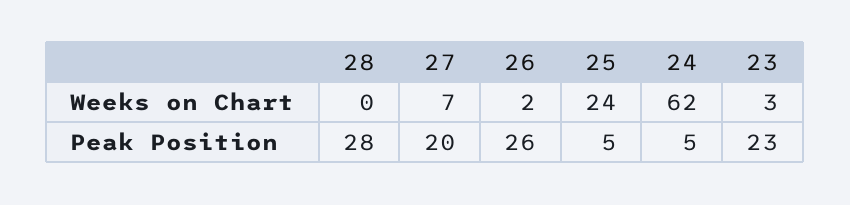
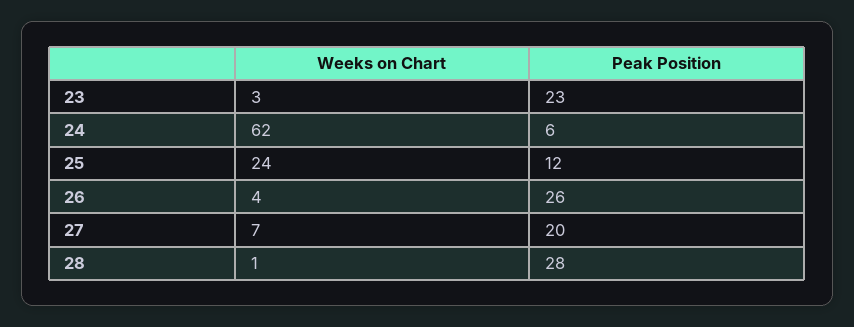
  {
    "28": {
-     "Weeks on Chart": 0,
+     "Weeks on Chart": 1,
      "Peak Position": 28
    },
    "27": {
      "Weeks on Chart": 7,
      "Peak Position": 20
    },
    "26": {
-     "Weeks on Chart": 2,
+     "Weeks on Chart": 4,
      "Peak Position": 26
    },
    "25": {
      "Weeks on Chart": 24,
-     "Peak Position": 5
+     "Peak Position": 12
    },
    "24": {
      "Weeks on Chart": 62,
-     "Peak Position": 5
+     "Peak Position": 6
    },
    "23": {
      "Weeks on Chart": 3,
      "Peak Position": 23
    }
  }

